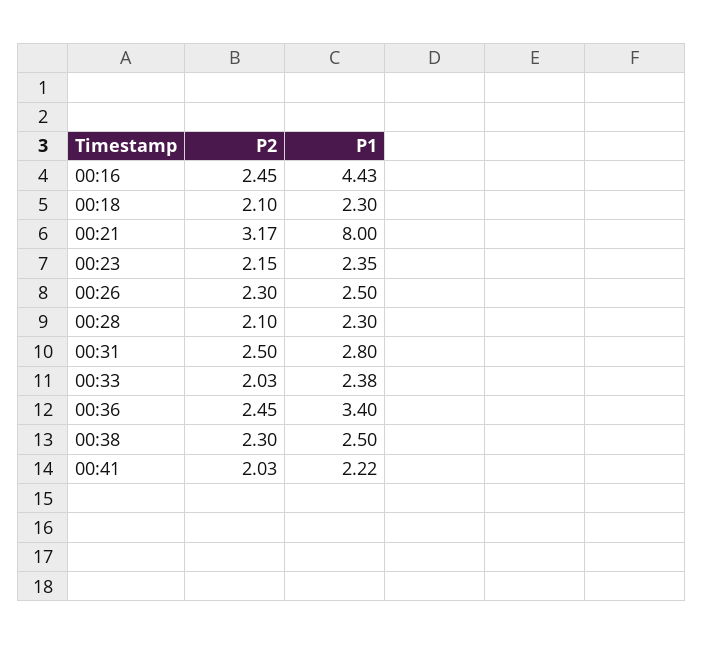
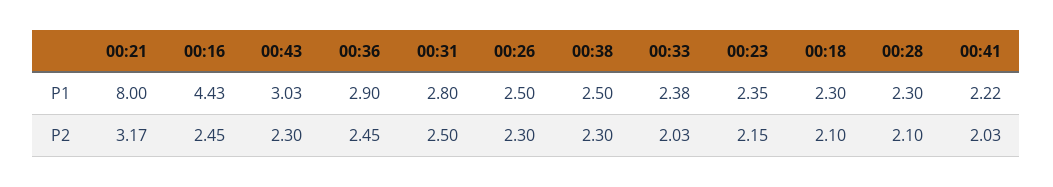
  {
    "P2": {
      "00:16": 2.45,
      "00:18": 2.1,
      "00:21": 3.17,
      "00:23": 2.15,
      "00:26": 2.3,
      "00:28": 2.1,
      "00:31": 2.5,
      "00:33": 2.03,
      "00:36": 2.45,
      "00:38": 2.3,
-     "00:41": 2.03
+     "00:41": 2.03,
+     "00:43": 2.3
    },
    "P1": {
      "00:16": 4.43,
      "00:18": 2.3,
      "00:21": 8,
      "00:23": 2.35,
      "00:26": 2.5,
      "00:28": 2.3,
      "00:31": 2.8,
      "00:33": 2.38,
-     "00:36": 3.4,
+     "00:36": 2.9,
      "00:38": 2.5,
-     "00:41": 2.22
+     "00:41": 2.22,
+     "00:43": 3.03
    }
  }

